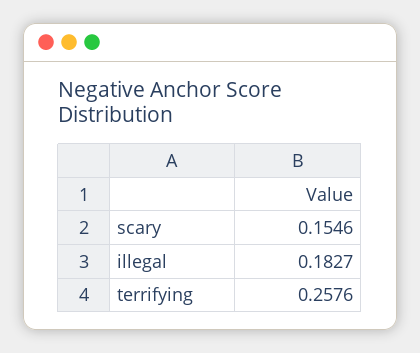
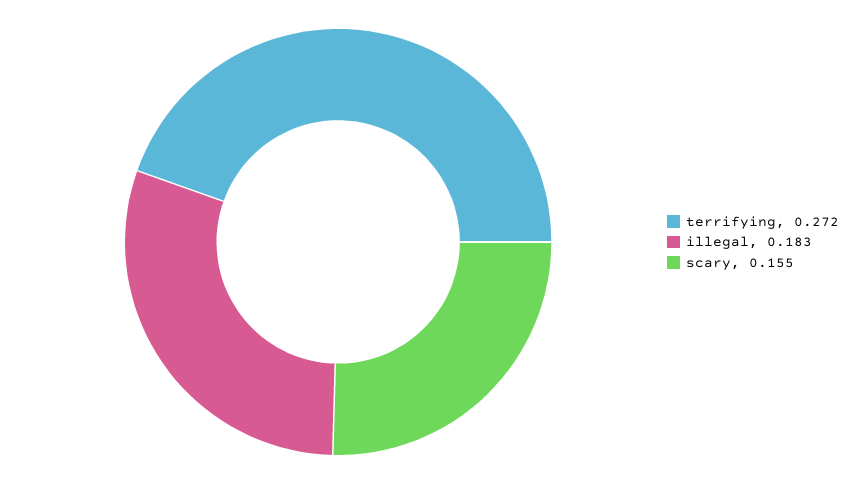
  {
    "scary": 0.1546,
    "illegal": 0.1827,
-   "terrifying": 0.2576
+   "terrifying": 0.272
  }

